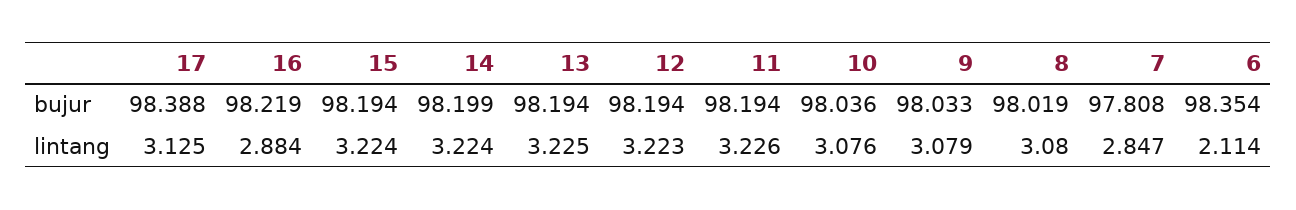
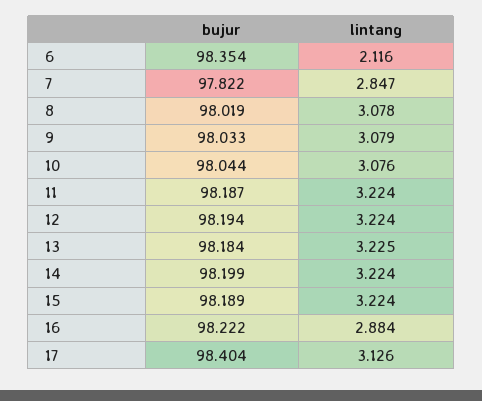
  {
    "17": {
-     "bujur": 98.388,
+     "bujur": 98.404,
-     "lintang": 3.125
+     "lintang": 3.126
    },
    "16": {
-     "bujur": 98.219,
+     "bujur": 98.222,
      "lintang": 2.884
    },
    "15": {
-     "bujur": 98.194,
+     "bujur": 98.189,
      "lintang": 3.224
    },
    "14": {
      "bujur": 98.199,
      "lintang": 3.224
    },
    "13": {
-     "bujur": 98.194,
+     "bujur": 98.184,
      "lintang": 3.225
    },
    "12": {
      "bujur": 98.194,
-     "lintang": 3.223
+     "lintang": 3.224
    },
    "11": {
-     "bujur": 98.194,
+     "bujur": 98.187,
-     "lintang": 3.226
+     "lintang": 3.224
    },
    "10": {
-     "bujur": 98.036,
+     "bujur": 98.044,
      "lintang": 3.076
    },
    "9": {
      "bujur": 98.033,
      "lintang": 3.079
    },
    "8": {
      "bujur": 98.019,
-     "lintang": 3.08
+     "lintang": 3.078
    },
    "7": {
-     "bujur": 97.808,
+     "bujur": 97.822,
      "lintang": 2.847
    },
    "6": {
      "bujur": 98.354,
-     "lintang": 2.114
+     "lintang": 2.116
    }
  }

